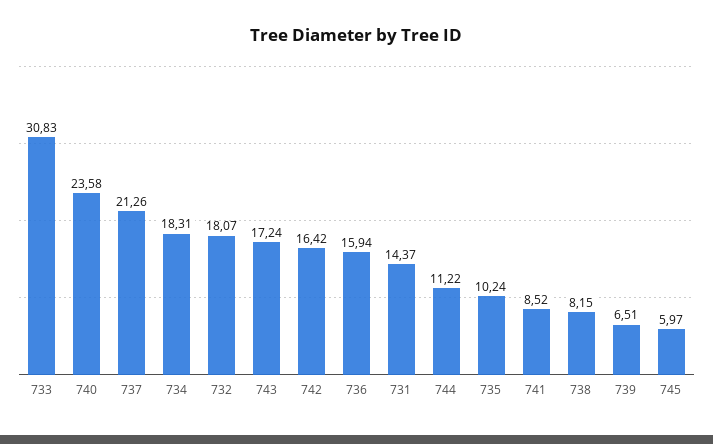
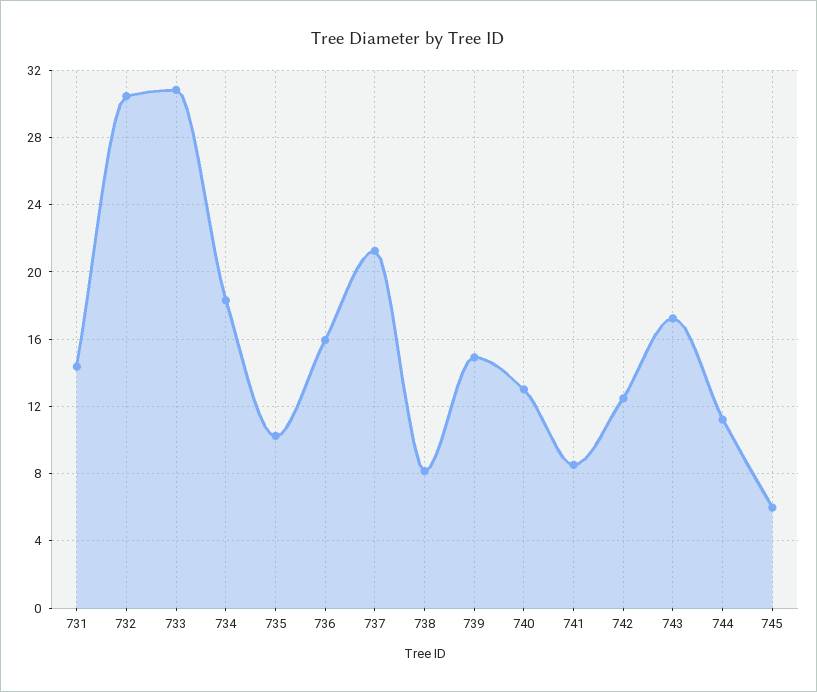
  {
    "733": 30.83,
-   "740": 23.58,
+   "740": 13,
    "737": 21.26,
    "734": 18.31,
-   "732": 18.07,
+   "732": 30.5,
    "743": 17.24,
-   "742": 16.42,
+   "742": 12.5,
    "736": 15.94,
    "731": 14.37,
    "744": 11.22,
    "735": 10.24,
    "741": 8.52,
    "738": 8.15,
-   "739": 6.51,
+   "739": 15,
    "745": 5.97
  }

